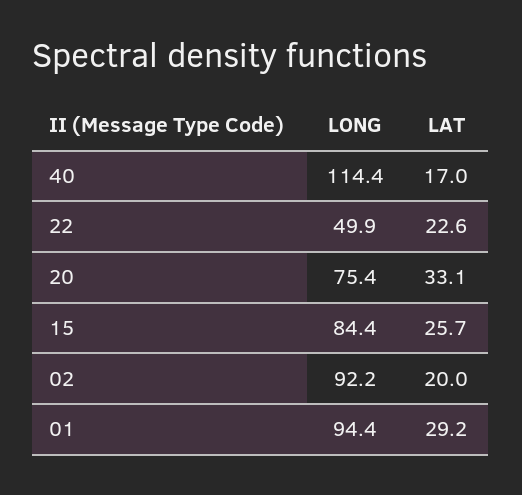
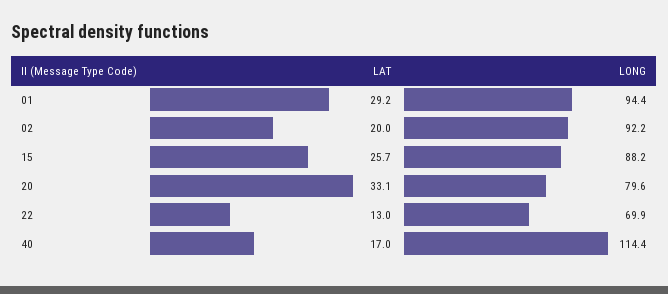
  {
    "LONG": {
      "40": 114.4,
-     "22": 49.9,
+     "22": 69.9,
-     "20": 75.4,
+     "20": 79.6,
-     "15": 84.4,
+     "15": 88.2,
      "02": 92.2,
      "01": 94.4
    },
    "LAT": {
      "40": 17,
-     "22": 22.6,
+     "22": 13,
      "20": 33.1,
      "15": 25.7,
      "02": 20,
      "01": 29.2
    }
  }

